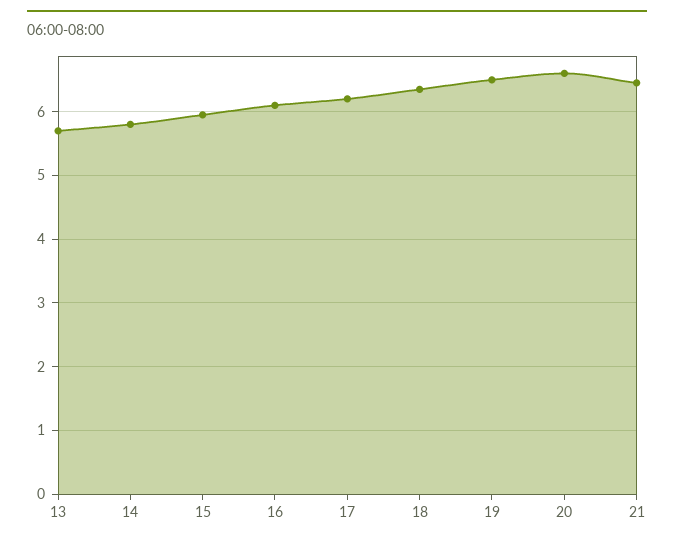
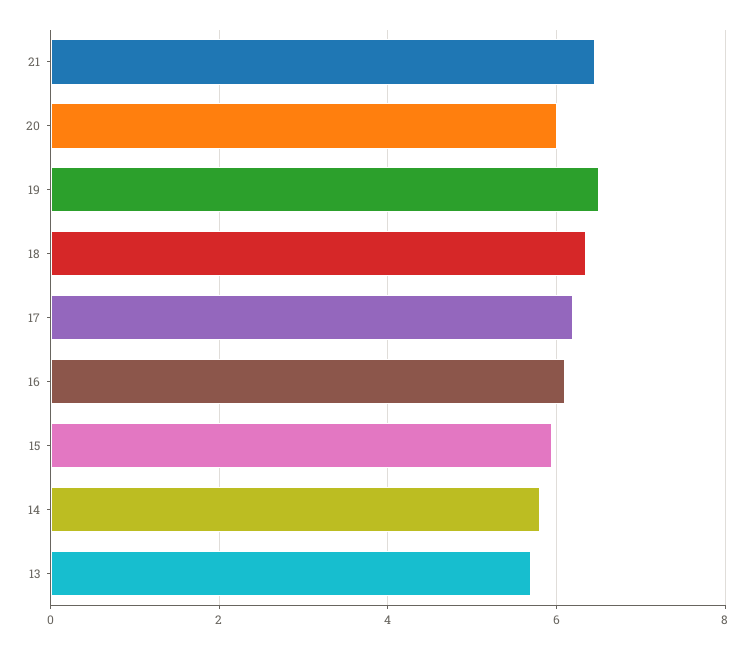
  {
    "13": 5.7,
    "14": 5.8,
    "15": 6,
    "16": 6.1,
    "17": 6.2,
    "18": 6.4,
    "19": 6.5,
-   "20": 6.6,
+   "20": 6,
    "21": 6.5
  }

